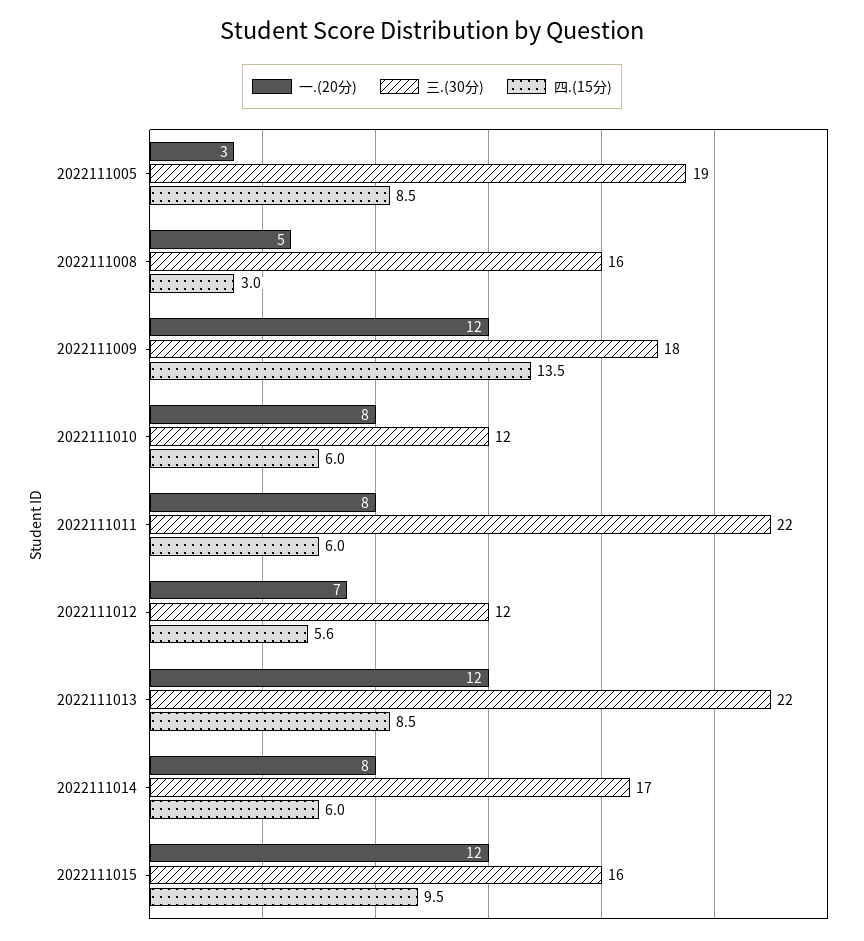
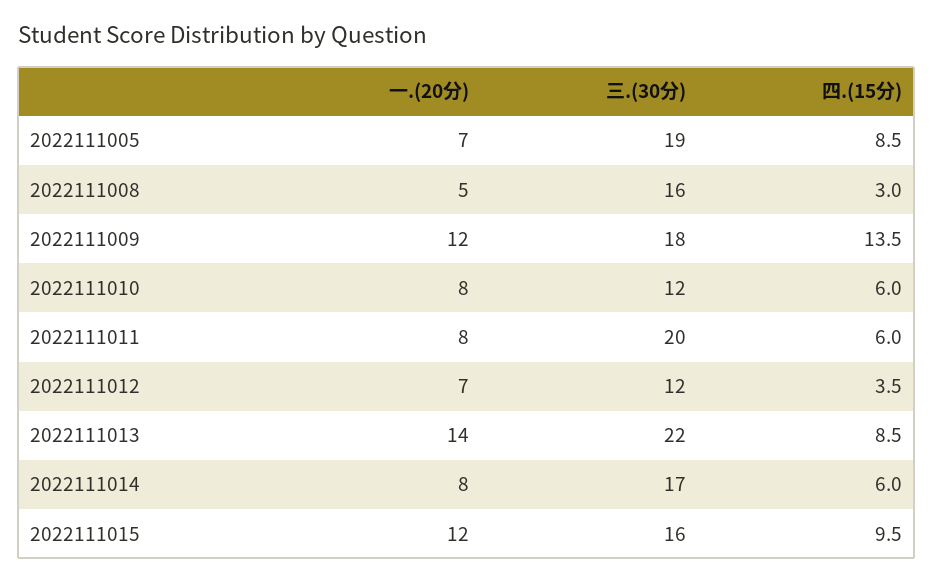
  {
    "一.(20分)": {
-     "2022111005": 3,
+     "2022111005": 7,
      "2022111008": 5,
      "2022111009": 12,
      "2022111010": 8,
      "2022111011": 8,
      "2022111012": 7,
-     "2022111013": 12,
+     "2022111013": 14,
      "2022111014": 8,
      "2022111015": 12
    },
    "三.(30分)": {
      "2022111005": 19,
      "2022111008": 16,
      "2022111009": 18,
      "2022111010": 12,
-     "2022111011": 22,
+     "2022111011": 20,
      "2022111012": 12,
      "2022111013": 22,
      "2022111014": 17,
      "2022111015": 16
    },
    "四.(15分)": {
      "2022111005": 8.5,
      "2022111008": 3,
      "2022111009": 13.5,
      "2022111010": 6,
      "2022111011": 6,
-     "2022111012": 5.6,
+     "2022111012": 3.5,
      "2022111013": 8.5,
      "2022111014": 6,
      "2022111015": 9.5
    }
  }

